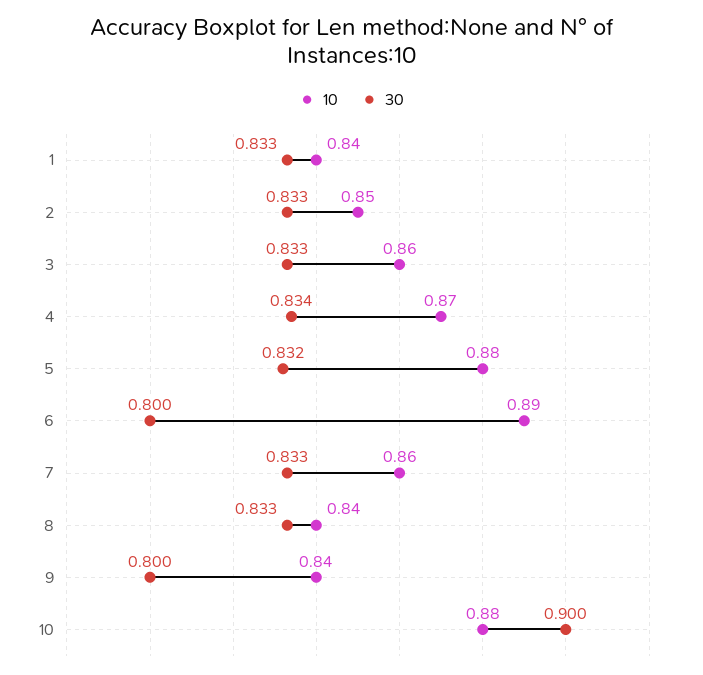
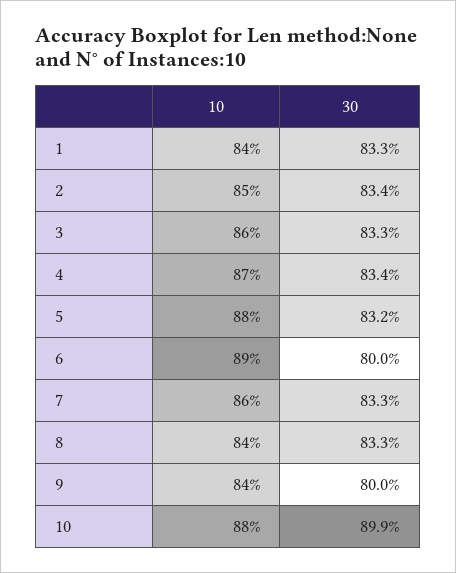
  {
    "10": {
      "1": 0.84,
      "2": 0.85,
      "3": 0.86,
      "4": 0.87,
      "5": 0.88,
      "6": 0.89,
      "7": 0.86,
      "8": 0.84,
      "9": 0.84,
      "10": 0.88
    },
    "30": {
      "1": 0.833,
-     "2": 0.833,
+     "2": 0.834,
      "3": 0.833,
      "4": 0.834,
      "5": 0.832,
      "6": 0.8,
      "7": 0.833,
      "8": 0.833,
      "9": 0.8,
-     "10": 0.9
+     "10": 0.899
    }
  }

